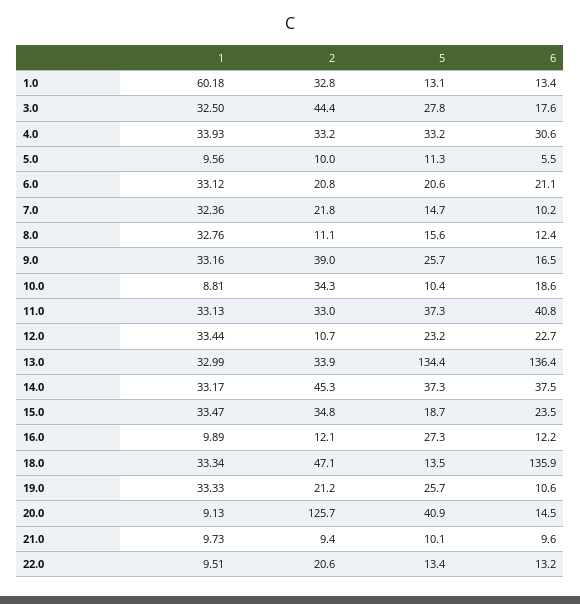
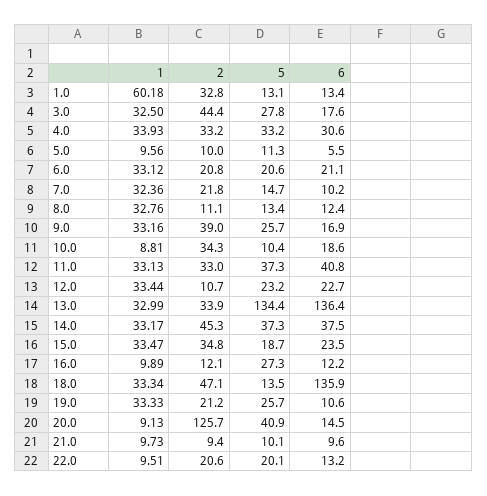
  {
    "1": {
      "1.0": 60.18,
      "3.0": 32.5,
      "4.0": 33.93,
      "5.0": 9.56,
      "6.0": 33.12,
      "7.0": 32.36,
      "8.0": 32.76,
      "9.0": 33.16,
      "10.0": 8.81,
      "11.0": 33.13,
      "12.0": 33.44,
      "13.0": 32.99,
      "14.0": 33.17,
      "15.0": 33.47,
      "16.0": 9.89,
      "18.0": 33.34,
      "19.0": 33.33,
      "20.0": 9.13,
      "21.0": 9.73,
      "22.0": 9.51
    },
    "2": {
      "1.0": 32.8,
      "3.0": 44.4,
      "4.0": 33.2,
      "5.0": 10,
      "6.0": 20.8,
      "7.0": 21.8,
      "8.0": 11.1,
      "9.0": 39,
      "10.0": 34.3,
      "11.0": 33,
      "12.0": 10.7,
      "13.0": 33.9,
      "14.0": 45.3,
      "15.0": 34.8,
      "16.0": 12.1,
      "18.0": 47.1,
      "19.0": 21.2,
      "20.0": 125.7,
      "21.0": 9.4,
      "22.0": 20.6
    },
    "5": {
      "1.0": 13.1,
      "3.0": 27.8,
      "4.0": 33.2,
      "5.0": 11.3,
      "6.0": 20.6,
      "7.0": 14.7,
-     "8.0": 15.6,
+     "8.0": 13.4,
      "9.0": 25.7,
      "10.0": 10.4,
      "11.0": 37.3,
      "12.0": 23.2,
      "13.0": 134.4,
      "14.0": 37.3,
      "15.0": 18.7,
      "16.0": 27.3,
      "18.0": 13.5,
      "19.0": 25.7,
      "20.0": 40.9,
      "21.0": 10.1,
-     "22.0": 13.4
+     "22.0": 20.1
    },
    "6": {
      "1.0": 13.4,
      "3.0": 17.6,
      "4.0": 30.6,
      "5.0": 5.5,
      "6.0": 21.1,
      "7.0": 10.2,
      "8.0": 12.4,
-     "9.0": 16.5,
+     "9.0": 16.9,
      "10.0": 18.6,
      "11.0": 40.8,
      "12.0": 22.7,
      "13.0": 136.4,
      "14.0": 37.5,
      "15.0": 23.5,
      "16.0": 12.2,
      "18.0": 135.9,
      "19.0": 10.6,
      "20.0": 14.5,
      "21.0": 9.6,
      "22.0": 13.2
    }
  }

